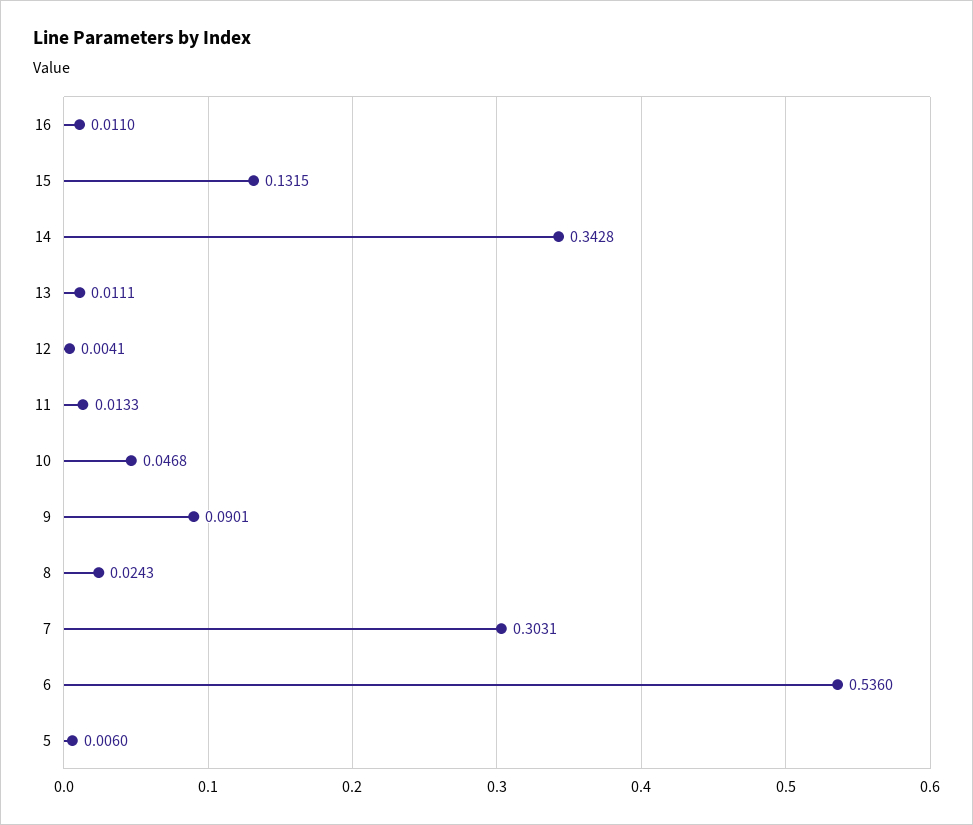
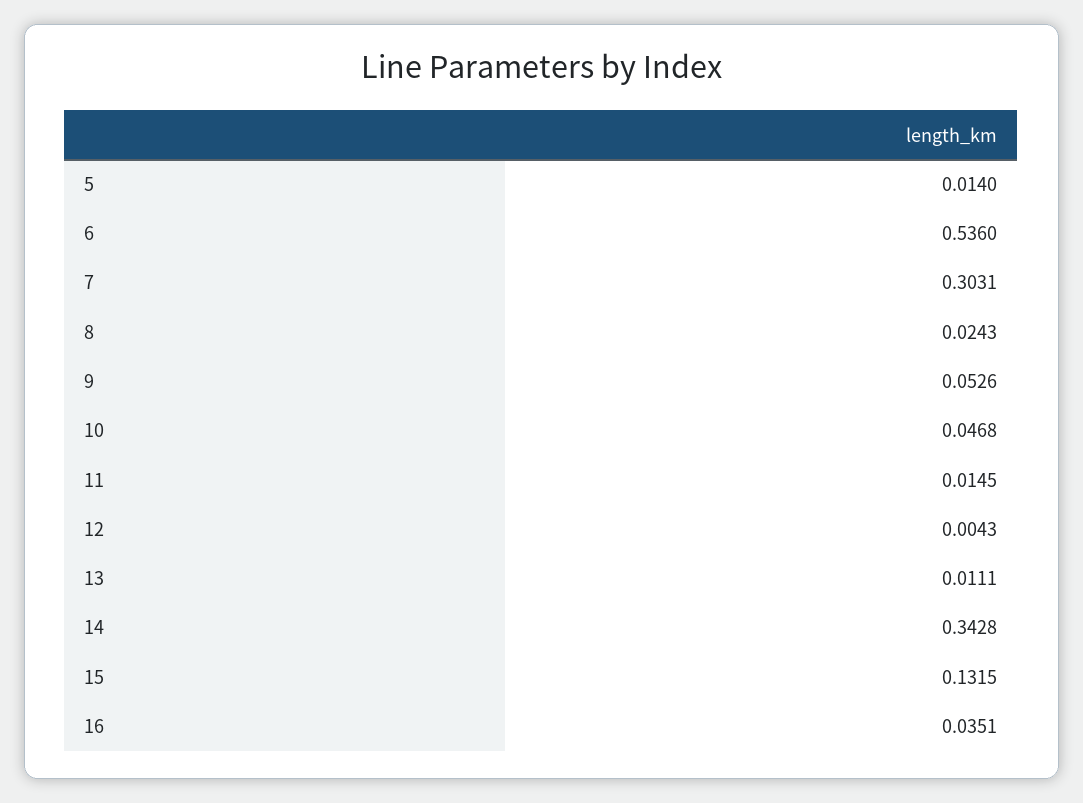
  {
-   "16": 0.011,
+   "16": 0.0351,
    "15": 0.1315,
    "14": 0.3428,
    "13": 0.0111,
-   "12": 0.0041,
+   "12": 0.0043,
-   "11": 0.0133,
+   "11": 0.0145,
    "10": 0.0468,
-   "9": 0.0901,
+   "9": 0.0526,
    "8": 0.0243,
    "7": 0.3031,
    "6": 0.536,
-   "5": 0.006
+   "5": 0.014
  }

